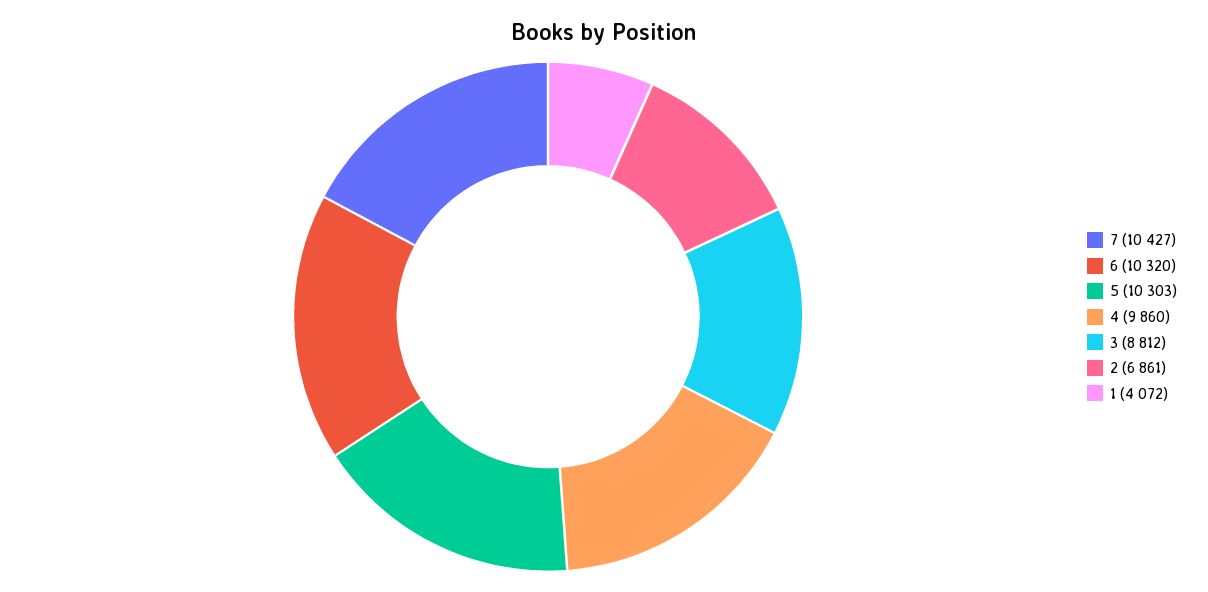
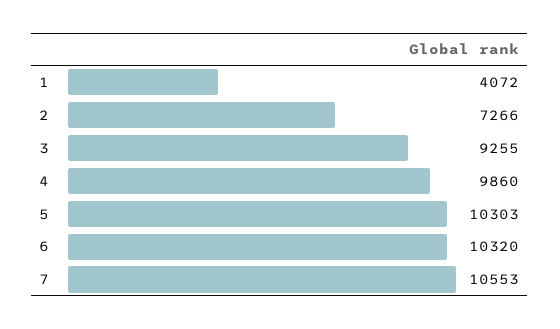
  {
-   "7": 10427,
+   "7": 10553,
    "6": 10320,
    "5": 10303,
    "4": 9860,
-   "3": 8812,
+   "3": 9255,
-   "2": 6861,
+   "2": 7266,
    "1": 4072
  }

